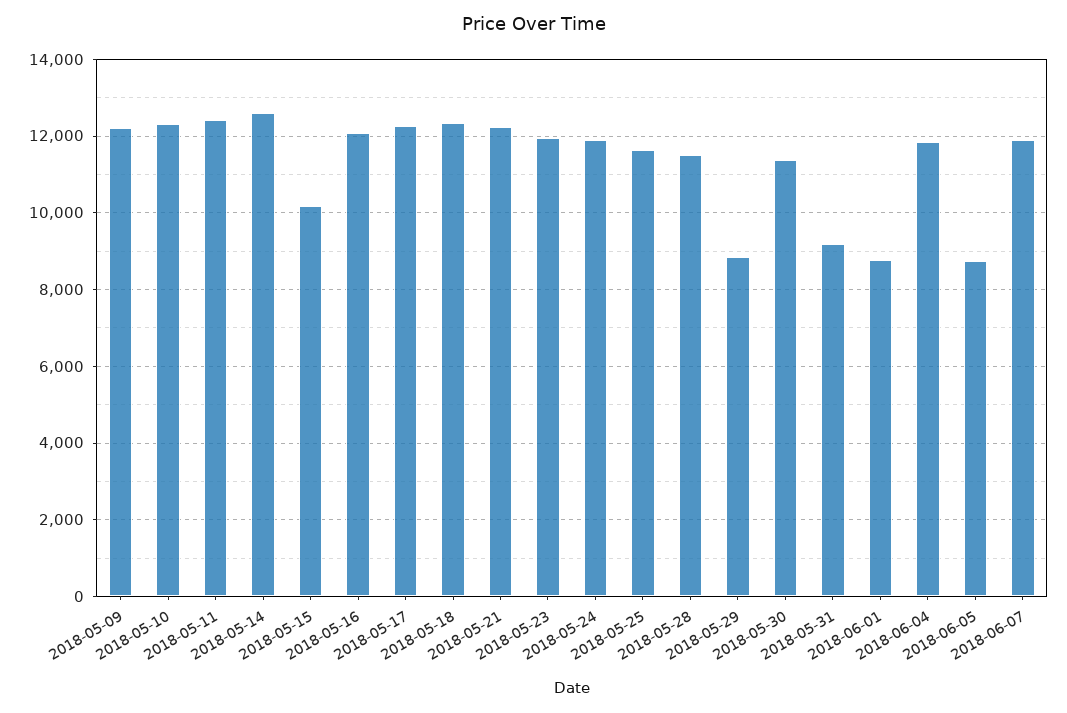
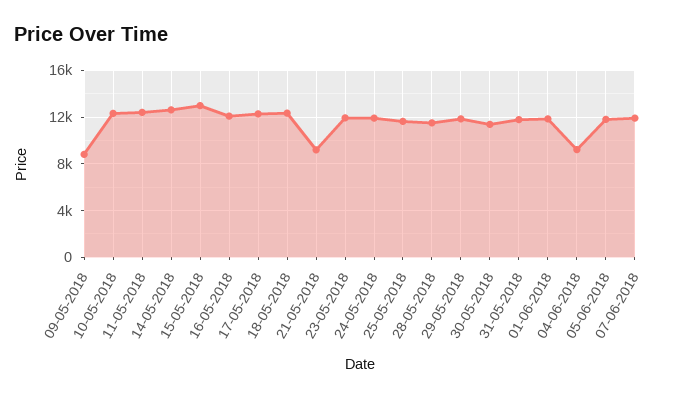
  {
-   "2018-05-09": 12200,
+   "2018-05-09": 9000,
    "2018-05-10": 12400,
    "2018-05-11": 12400,
    "2018-05-14": 12600,
-   "2018-05-15": 10200,
+   "2018-05-15": 13000,
    "2018-05-16": 12000,
    "2018-05-17": 12200,
    "2018-05-18": 12400,
-   "2018-05-21": 12200,
+   "2018-05-21": 9000,
    "2018-05-23": 12000,
    "2018-05-24": 12000,
    "2018-05-25": 11600,
    "2018-05-28": 11600,
-   "2018-05-29": 8800,
+   "2018-05-29": 12000,
    "2018-05-30": 11400,
-   "2018-05-31": 9200,
+   "2018-05-31": 12000,
-   "2018-06-01": 8800,
+   "2018-06-01": 12000,
-   "2018-06-04": 11800,
+   "2018-06-04": 9000,
-   "2018-06-05": 8800,
+   "2018-06-05": 12000,
    "2018-06-07": 12000
  }

